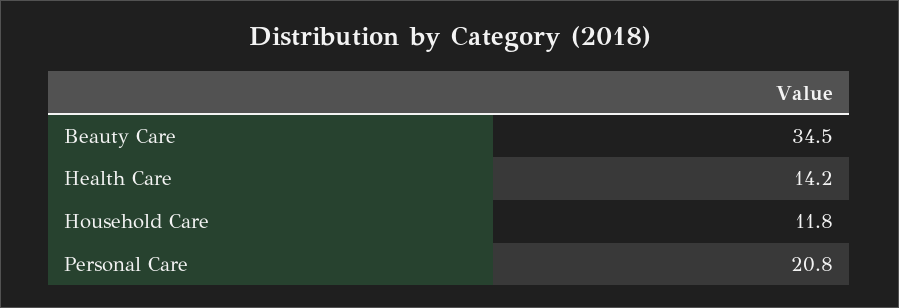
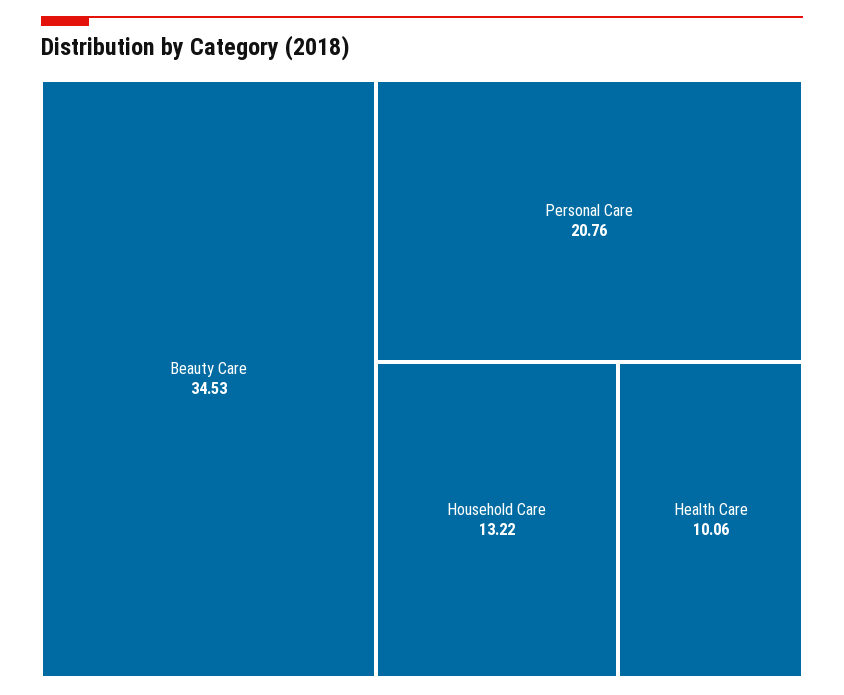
  {
    "Beauty Care": 34.53,
-   "Health Care": 14.2,
+   "Health Care": 10.06,
-   "Household Care": 11.8,
+   "Household Care": 13.22,
    "Personal Care": 20.76
  }

